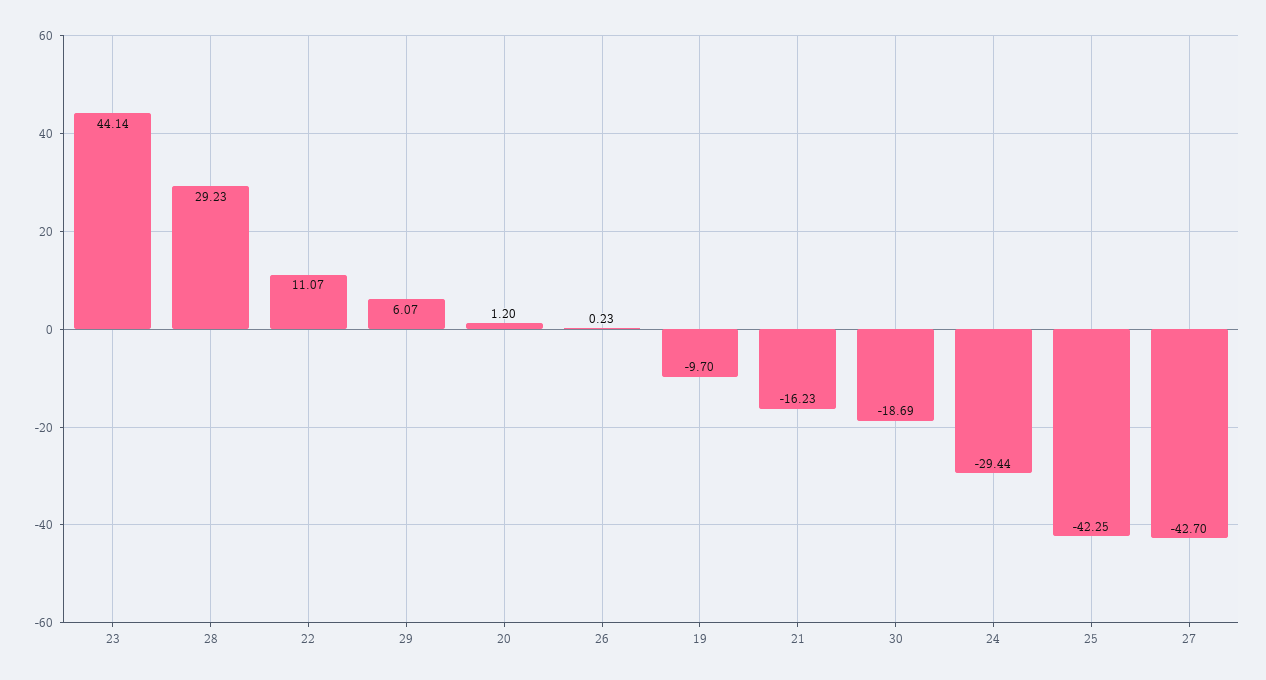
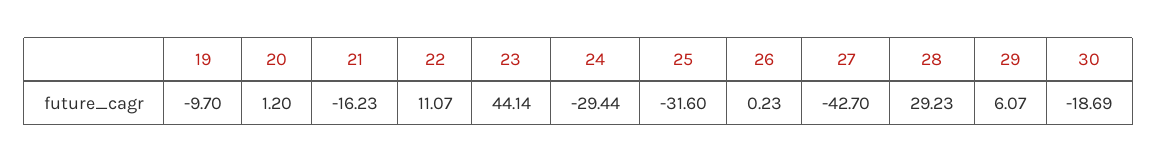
  {
    "23": 44.14,
    "28": 29.23,
    "22": 11.07,
    "29": 6.07,
    "20": 1.2,
    "26": 0.23,
    "19": -9.7,
    "21": -16.23,
    "30": -18.69,
    "24": -29.44,
-   "25": -42.25,
+   "25": -31.6,
    "27": -42.7
  }

